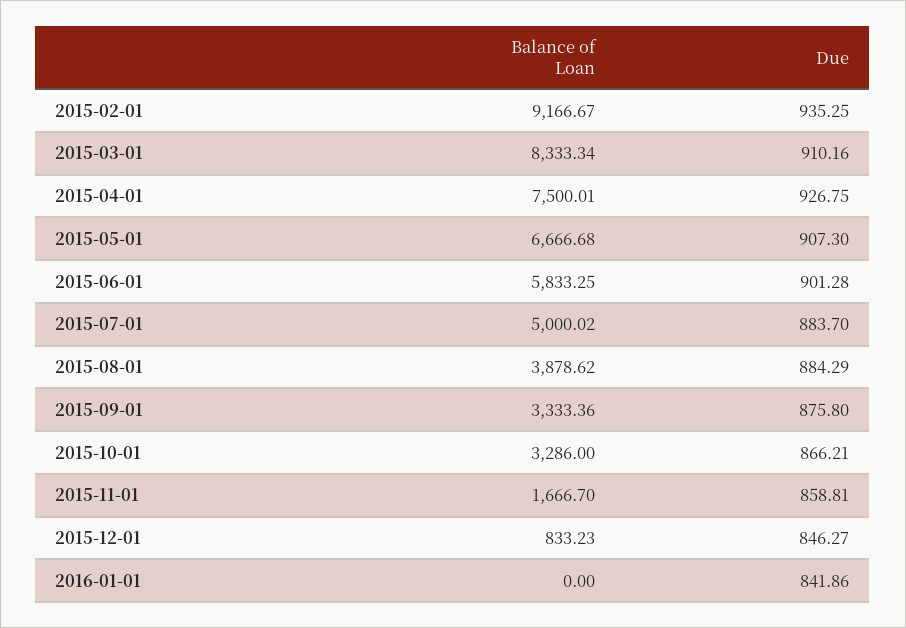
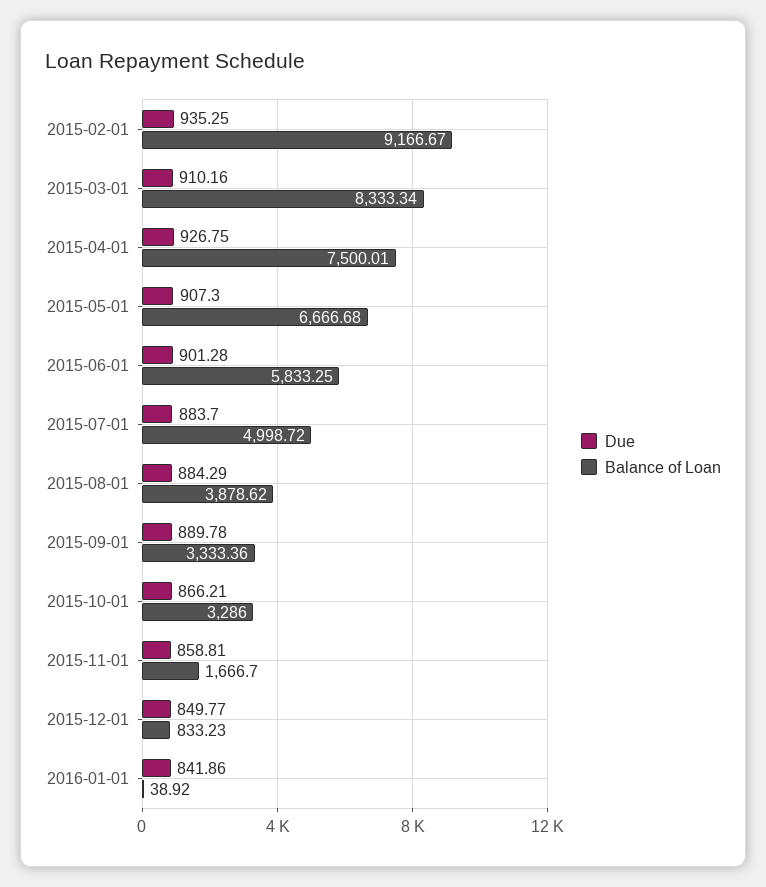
  {
    "Balance of Loan": {
      "2015-02-01": 9166.67,
      "2015-03-01": 8333.34,
      "2015-04-01": 7500.01,
      "2015-05-01": 6666.68,
      "2015-06-01": 5833.25,
-     "2015-07-01": 5000.02,
+     "2015-07-01": 4998.72,
      "2015-08-01": 3878.62,
      "2015-09-01": 3333.36,
      "2015-10-01": 3286,
      "2015-11-01": 1666.7,
      "2015-12-01": 833.23,
-     "2016-01-01": 0
+     "2016-01-01": 38.92
    },
    "Due": {
      "2015-02-01": 935.25,
      "2015-03-01": 910.16,
      "2015-04-01": 926.75,
      "2015-05-01": 907.3,
      "2015-06-01": 901.28,
      "2015-07-01": 883.7,
      "2015-08-01": 884.29,
-     "2015-09-01": 875.8,
+     "2015-09-01": 889.78,
      "2015-10-01": 866.21,
      "2015-11-01": 858.81,
-     "2015-12-01": 846.27,
+     "2015-12-01": 849.77,
      "2016-01-01": 841.86
    }
  }

